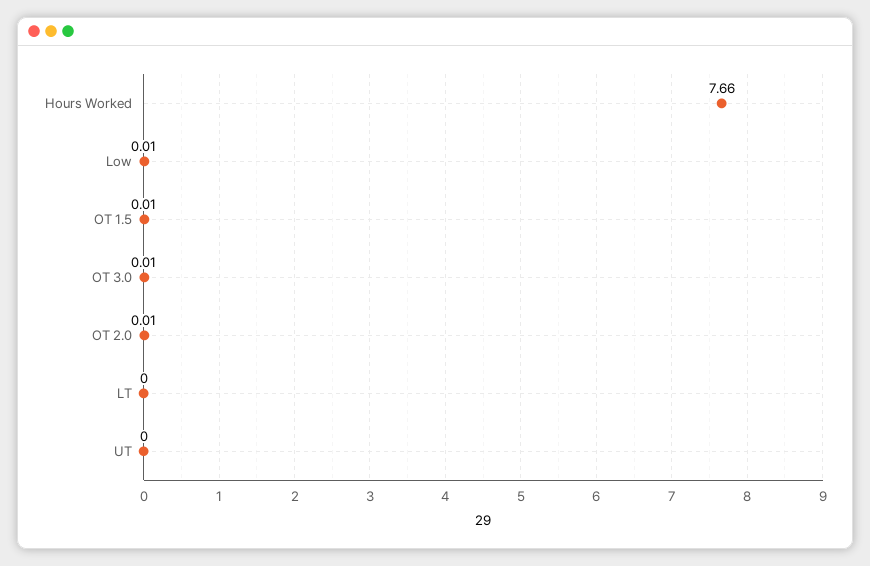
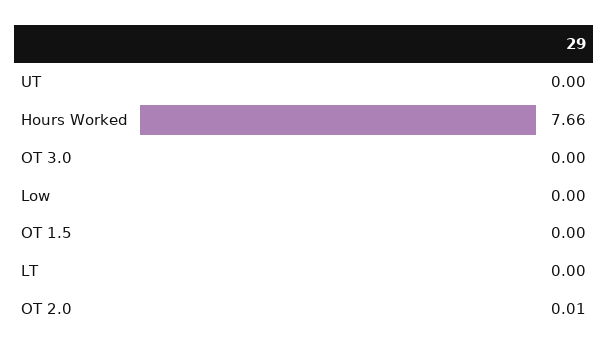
  {
    "Hours Worked": 7.66,
-   "Low": 0.01,
+   "Low": 0,
-   "OT 1.5": 0.01,
+   "OT 1.5": 0,
-   "OT 3.0": 0.01,
+   "OT 3.0": 0,
    "OT 2.0": 0.01,
    "LT": 0,
    "UT": 0
  }

